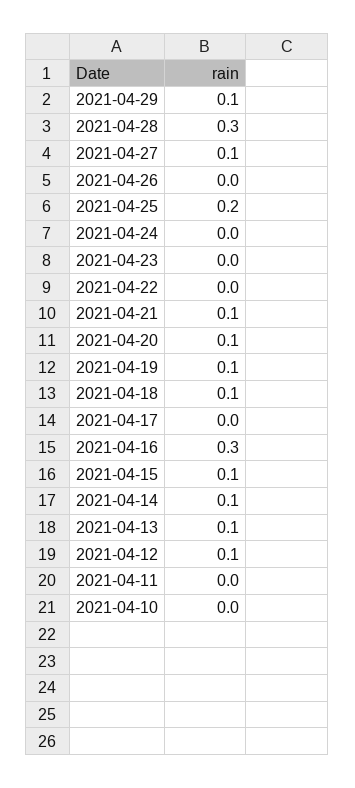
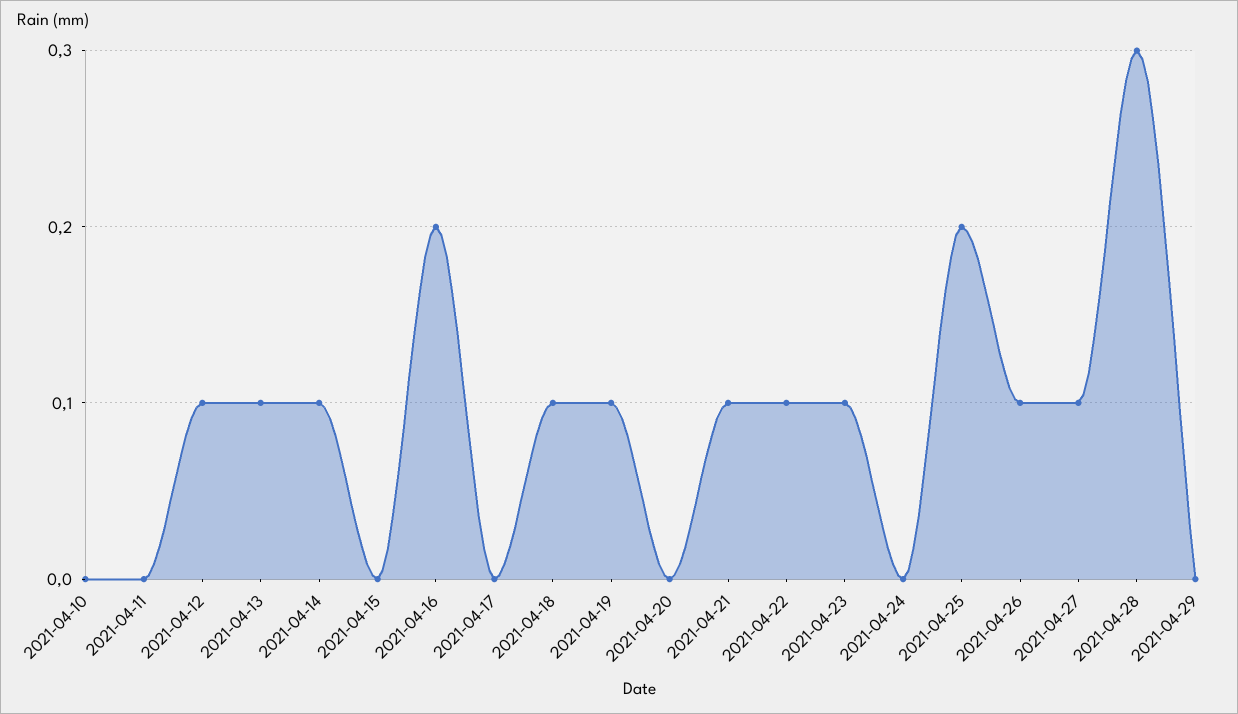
  {
-   "2021-04-29": 0.1,
+   "2021-04-29": 0,
    "2021-04-28": 0.3,
    "2021-04-27": 0.1,
-   "2021-04-26": 0,
+   "2021-04-26": 0.1,
    "2021-04-25": 0.2,
    "2021-04-24": 0,
-   "2021-04-23": 0,
+   "2021-04-23": 0.1,
-   "2021-04-22": 0,
+   "2021-04-22": 0.1,
    "2021-04-21": 0.1,
-   "2021-04-20": 0.1,
+   "2021-04-20": 0,
    "2021-04-19": 0.1,
    "2021-04-18": 0.1,
    "2021-04-17": 0,
-   "2021-04-16": 0.3,
+   "2021-04-16": 0.2,
-   "2021-04-15": 0.1,
+   "2021-04-15": 0,
    "2021-04-14": 0.1,
    "2021-04-13": 0.1,
    "2021-04-12": 0.1,
    "2021-04-11": 0,
    "2021-04-10": 0
  }

